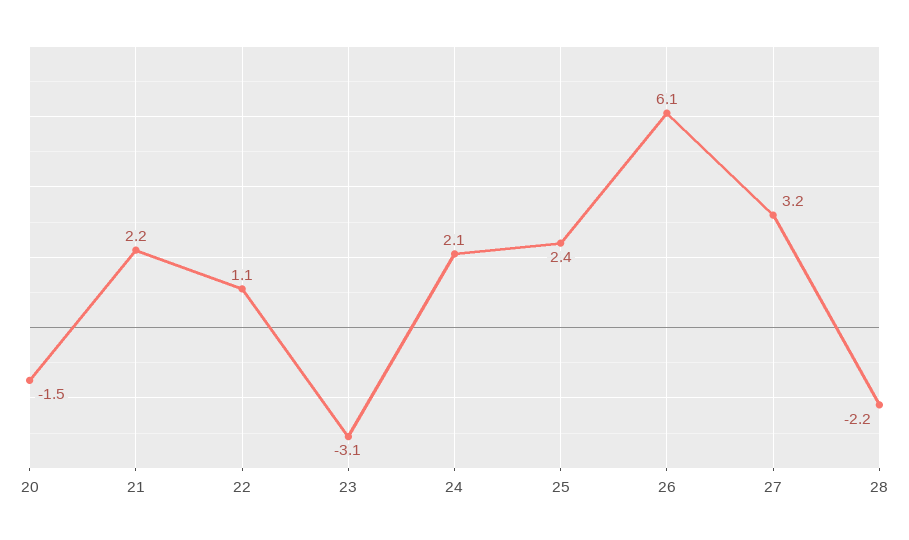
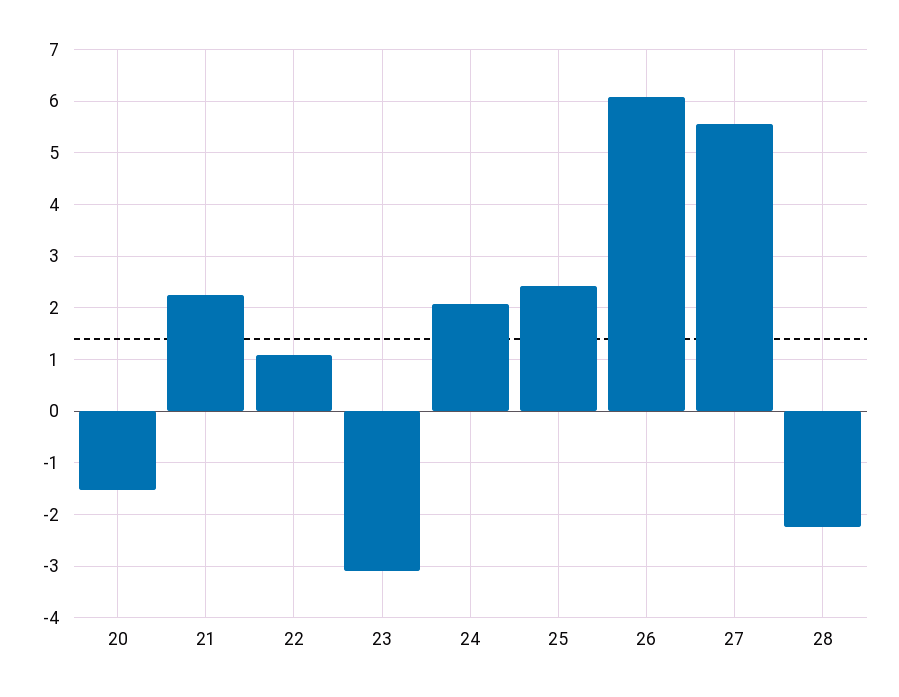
  {
    "20": -1.5,
    "21": 2.2,
    "22": 1.1,
    "23": -3.1,
    "24": 2.1,
    "25": 2.4,
    "26": 6.1,
-   "27": 3.2,
+   "27": 5.6,
    "28": -2.2
  }

